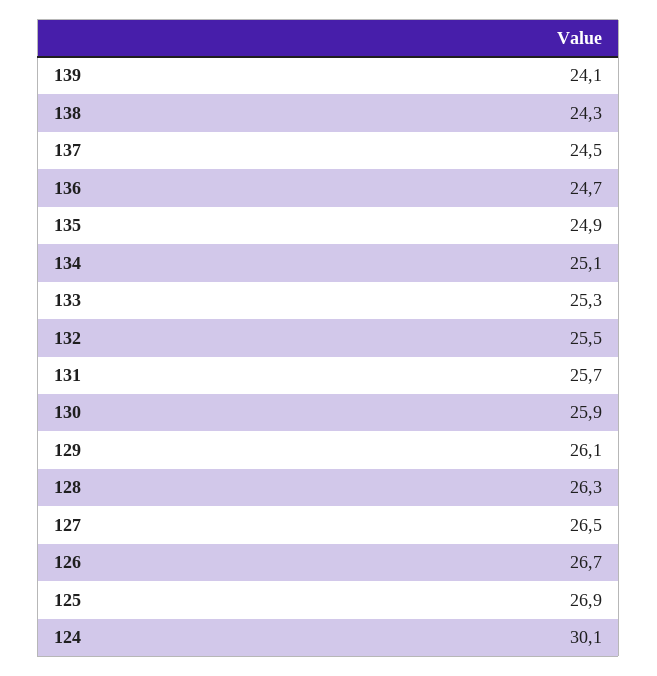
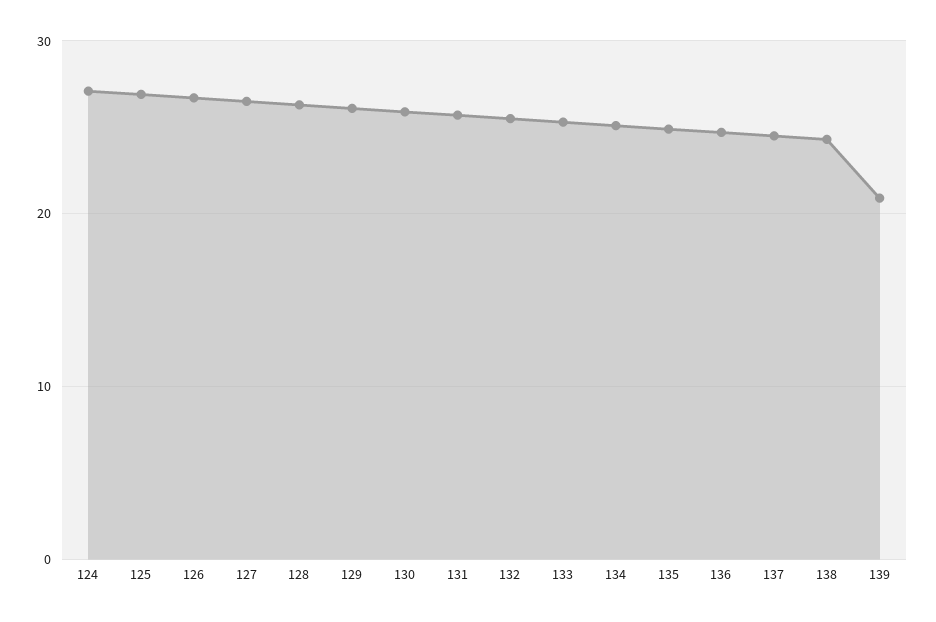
  {
-   "139": 24.1,
+   "139": 21,
    "138": 24.3,
    "137": 24.5,
    "136": 24.7,
    "135": 24.9,
    "134": 25.1,
    "133": 25.3,
    "132": 25.5,
    "131": 25.7,
    "130": 25.9,
    "129": 26.1,
    "128": 26.3,
    "127": 26.5,
    "126": 26.7,
    "125": 26.9,
-   "124": 30.1
+   "124": 27
  }

